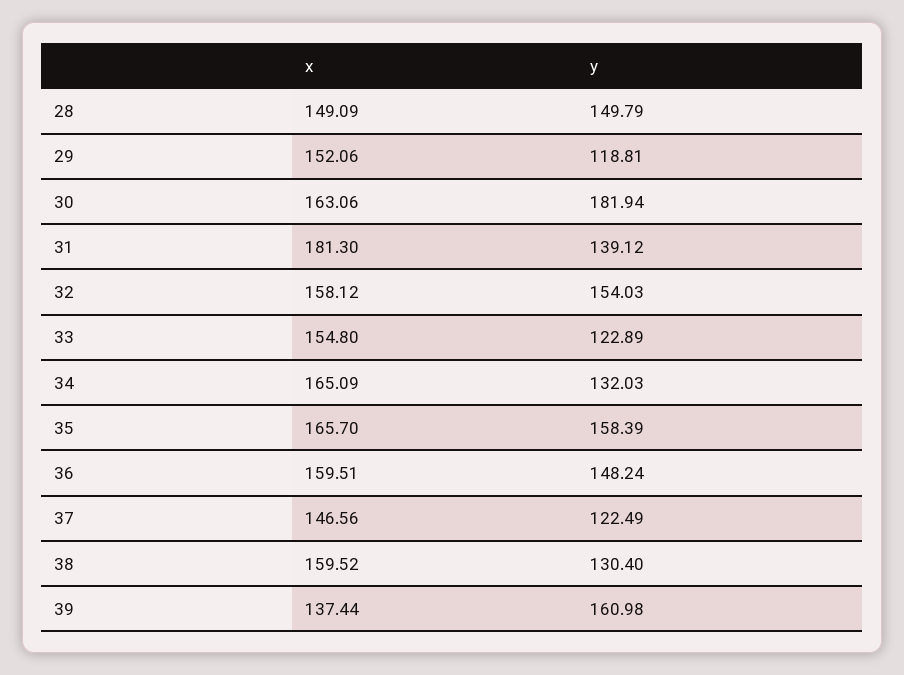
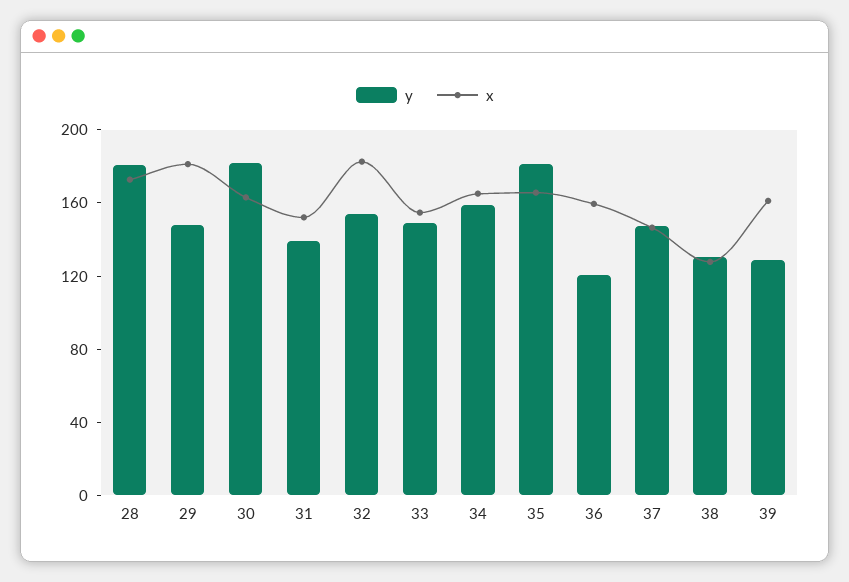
  {
    "x": {
-     "28": 149.09,
+     "28": 170,
-     "29": 152.06,
+     "29": 180,
      "30": 163.06,
-     "31": 181.3,
+     "31": 150,
-     "32": 158.12,
+     "32": 180,
      "33": 154.8,
      "34": 165.09,
      "35": 165.7,
      "36": 159.51,
      "37": 146.56,
-     "38": 159.52,
+     "38": 130,
-     "39": 137.44
+     "39": 160
    },
    "y": {
-     "28": 149.79,
+     "28": 180,
-     "29": 118.81,
+     "29": 150,
      "30": 181.94,
      "31": 139.12,
      "32": 154.03,
-     "33": 122.89,
+     "33": 150,
-     "34": 132.03,
+     "34": 160,
-     "35": 158.39,
+     "35": 180,
-     "36": 148.24,
+     "36": 120,
-     "37": 122.49,
+     "37": 150,
      "38": 130.4,
-     "39": 160.98
+     "39": 130
    }
  }

